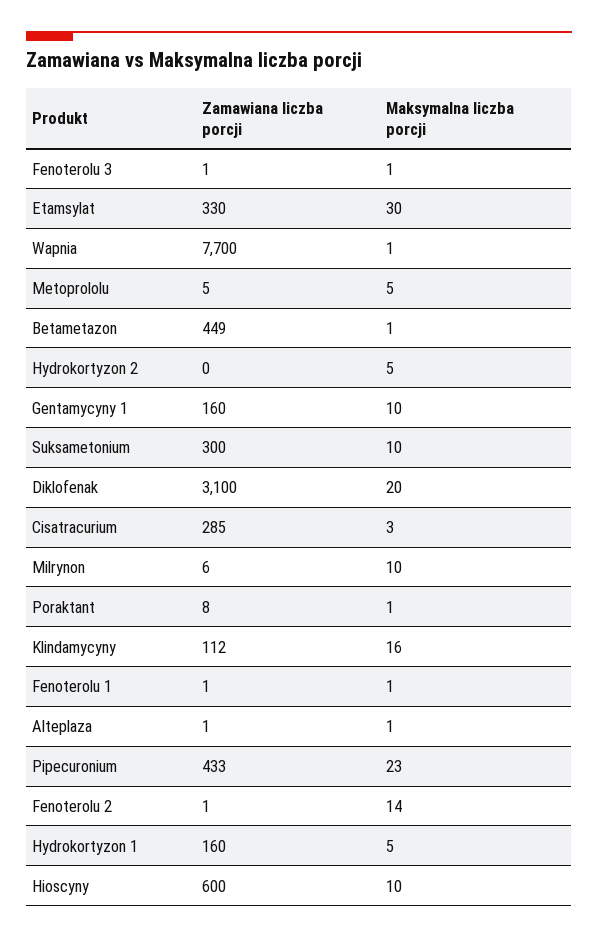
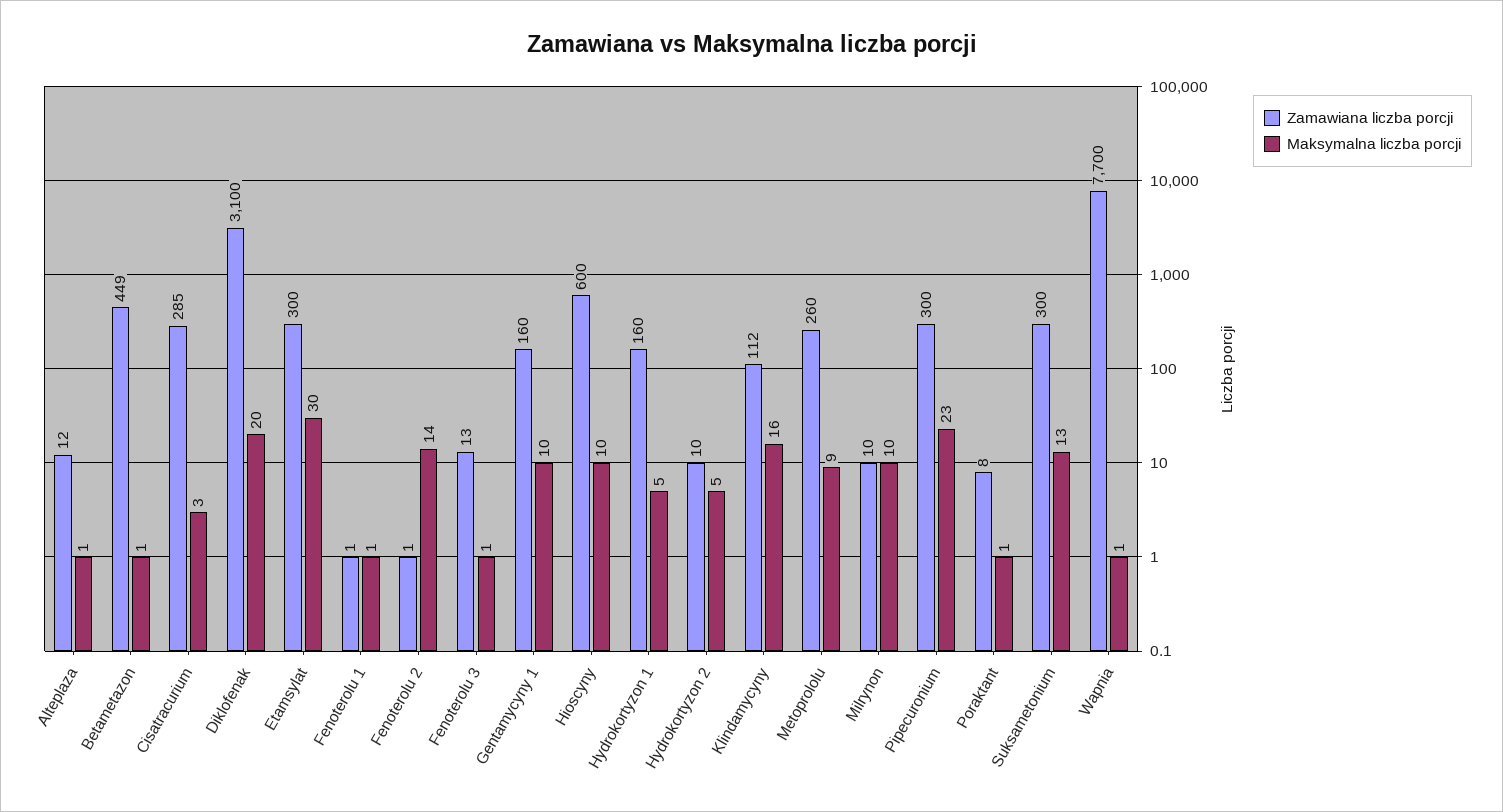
  {
    "Zamawiana liczba porcji": {
-     "Fenoterolu 3": 1,
+     "Fenoterolu 3": 13,
-     "Etamsylat": 330,
+     "Etamsylat": 300,
      "Wapnia": 7700,
-     "Metoprololu": 5,
+     "Metoprololu": 260,
      "Betametazon": 449,
-     "Hydrokortyzon 2": 0,
+     "Hydrokortyzon 2": 10,
      "Gentamycyny 1": 160,
      "Suksametonium": 300,
      "Diklofenak": 3100,
      "Cisatracurium": 285,
-     "Milrynon": 6,
+     "Milrynon": 10,
      "Poraktant": 8,
      "Klindamycyny": 112,
      "Fenoterolu 1": 1,
-     "Alteplaza": 1,
+     "Alteplaza": 12,
-     "Pipecuronium": 433,
+     "Pipecuronium": 300,
      "Fenoterolu 2": 1,
      "Hydrokortyzon 1": 160,
      "Hioscyny": 600
    },
    "Maksymalna liczba porcji": {
      "Fenoterolu 3": 1,
      "Etamsylat": 30,
      "Wapnia": 1,
-     "Metoprololu": 5,
+     "Metoprololu": 9,
      "Betametazon": 1,
      "Hydrokortyzon 2": 5,
      "Gentamycyny 1": 10,
-     "Suksametonium": 10,
+     "Suksametonium": 13,
      "Diklofenak": 20,
      "Cisatracurium": 3,
      "Milrynon": 10,
      "Poraktant": 1,
      "Klindamycyny": 16,
      "Fenoterolu 1": 1,
      "Alteplaza": 1,
      "Pipecuronium": 23,
      "Fenoterolu 2": 14,
      "Hydrokortyzon 1": 5,
      "Hioscyny": 10
    }
  }

